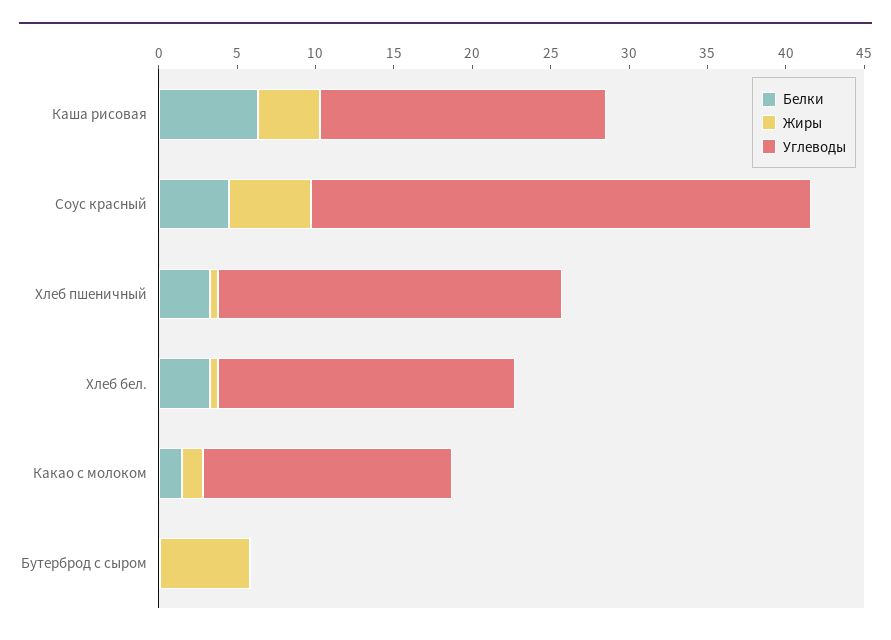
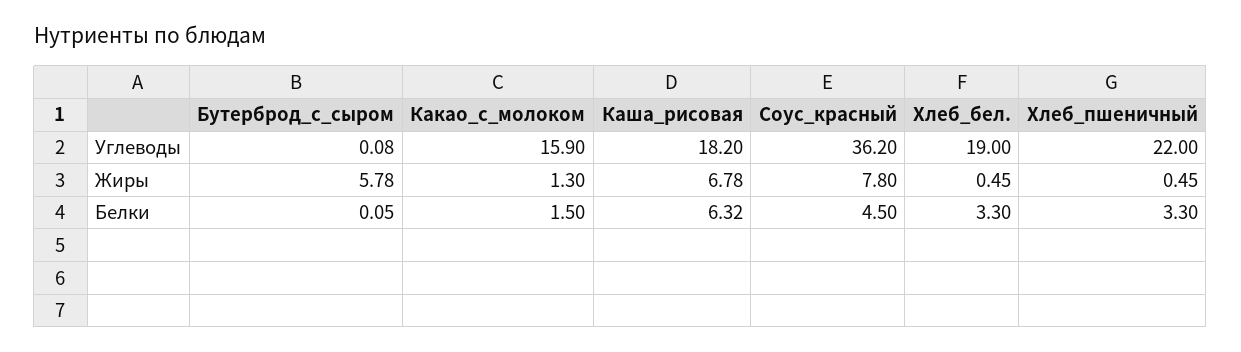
  {
    "Белки": {
      "Каша рисовая": 6.32,
      "Соус красный": 4.5,
      "Хлеб пшеничный": 3.3,
      "Хлеб бел.": 3.3,
      "Какао с молоком": 1.5,
      "Бутерброд с сыром": 0.05
    },
    "Жиры": {
-     "Каша рисовая": 4,
+     "Каша рисовая": 6.78,
-     "Соус красный": 5,
+     "Соус красный": 7.8,
      "Хлеб пшеничный": 0.45,
      "Хлеб бел.": 0.45,
      "Какао с молоком": 1.3,
      "Бутерброд с сыром": 5.78
    },
    "Углеводы": {
      "Каша рисовая": 18.2,
-     "Соус красный": 32,
+     "Соус красный": 36.2,
      "Хлеб пшеничный": 22,
      "Хлеб бел.": 19,
      "Какао с молоком": 15.9,
      "Бутерброд с сыром": 0.08
    }
  }

